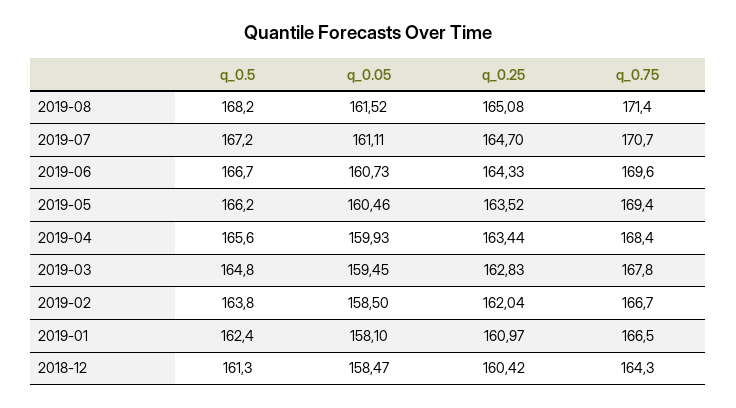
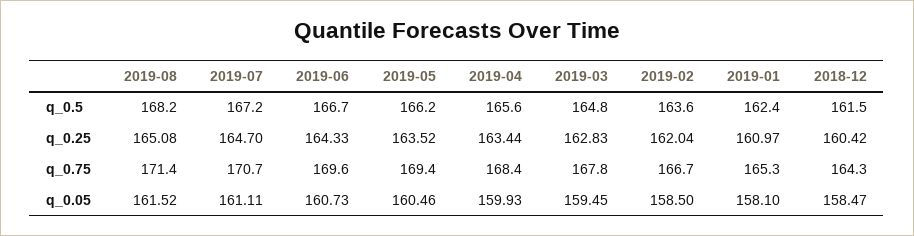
  {
    "q_0.5": {
      "2019-08": 168.2,
      "2019-07": 167.2,
      "2019-06": 166.7,
      "2019-05": 166.2,
      "2019-04": 165.6,
      "2019-03": 164.8,
-     "2019-02": 163.8,
+     "2019-02": 163.6,
      "2019-01": 162.4,
-     "2018-12": 161.3
+     "2018-12": 161.5
    },
    "q_0.05": {
      "2019-08": 161.52,
      "2019-07": 161.11,
      "2019-06": 160.73,
      "2019-05": 160.46,
      "2019-04": 159.93,
      "2019-03": 159.45,
      "2019-02": 158.5,
      "2019-01": 158.1,
      "2018-12": 158.47
    },
    "q_0.25": {
      "2019-08": 165.08,
      "2019-07": 164.7,
      "2019-06": 164.33,
      "2019-05": 163.52,
      "2019-04": 163.44,
      "2019-03": 162.83,
      "2019-02": 162.04,
      "2019-01": 160.97,
      "2018-12": 160.42
    },
    "q_0.75": {
      "2019-08": 171.4,
      "2019-07": 170.7,
      "2019-06": 169.6,
      "2019-05": 169.4,
      "2019-04": 168.4,
      "2019-03": 167.8,
      "2019-02": 166.7,
-     "2019-01": 166.5,
+     "2019-01": 165.3,
      "2018-12": 164.3
    }
  }

